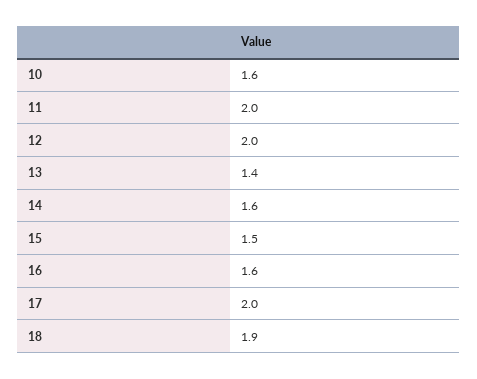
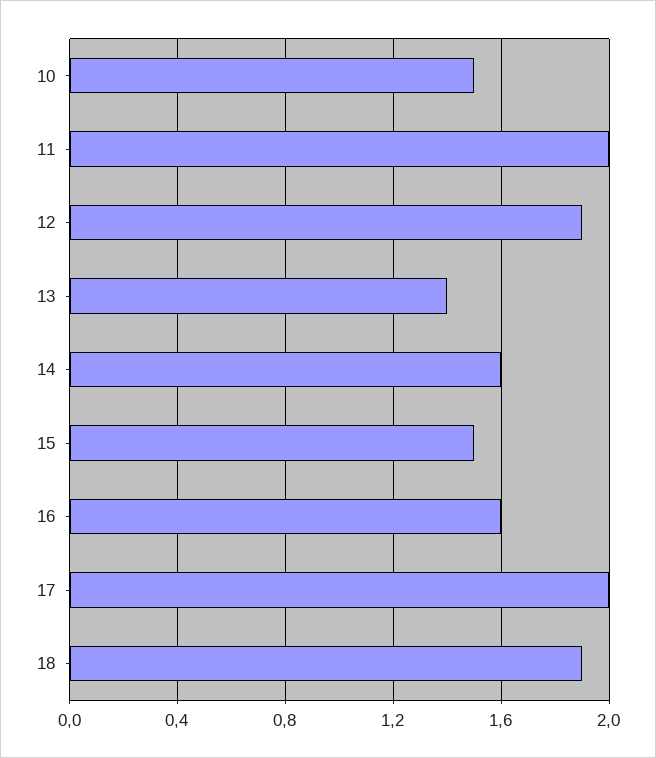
  {
-   "10": 1.6,
+   "10": 1.5,
    "11": 2,
-   "12": 2,
+   "12": 1.9,
    "13": 1.4,
    "14": 1.6,
    "15": 1.5,
    "16": 1.6,
    "17": 2,
    "18": 1.9
  }

